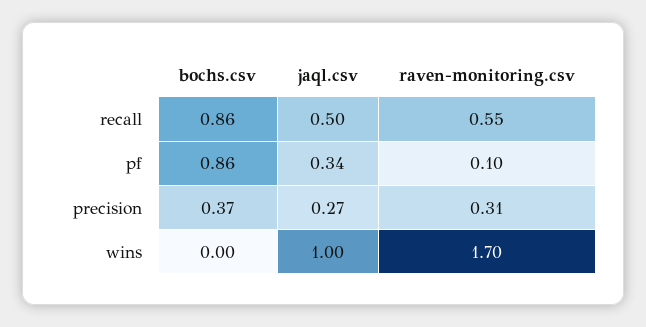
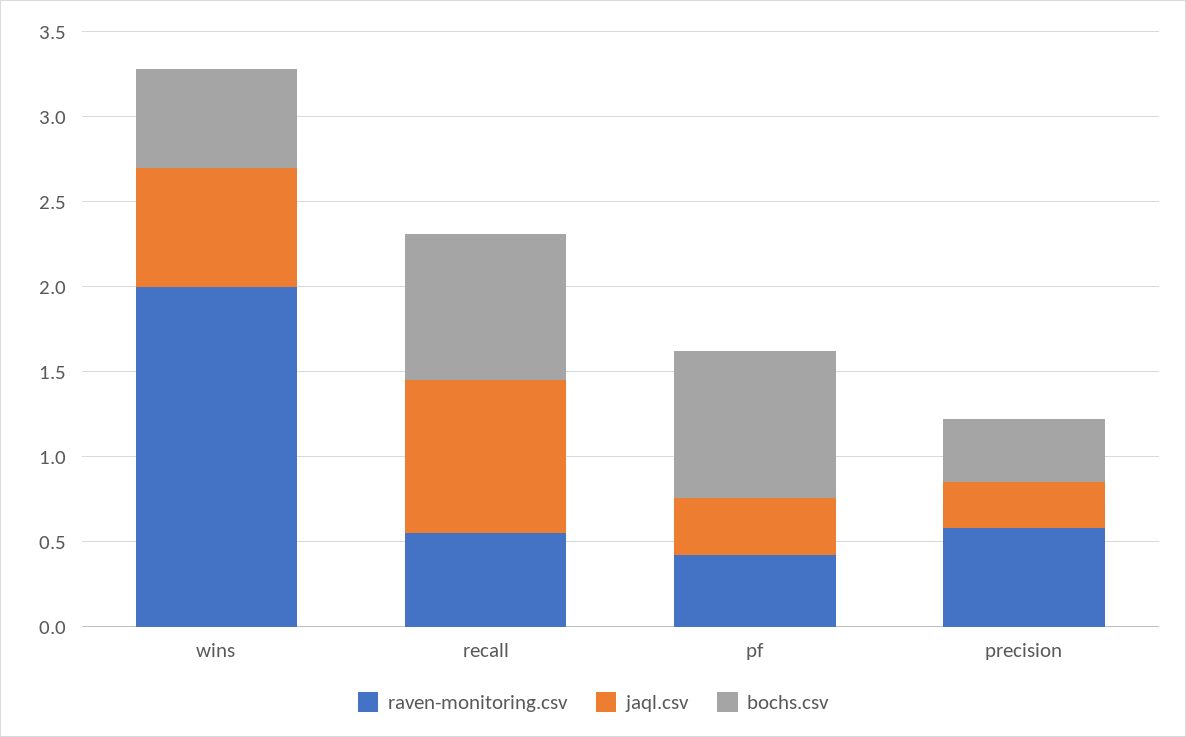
  {
    "bochs.csv": {
      "recall": 0.86,
      "pf": 0.86,
      "precision": 0.37,
-     "wins": 0
+     "wins": 0.6
    },
    "jaql.csv": {
-     "recall": 0.5,
+     "recall": 0.9,
      "pf": 0.34,
      "precision": 0.27,
-     "wins": 1
+     "wins": 0.7
    },
    "raven-monitoring.csv": {
      "recall": 0.55,
-     "pf": 0.1,
+     "pf": 0.4,
-     "precision": 0.31,
+     "precision": 0.6,
-     "wins": 1.7
+     "wins": 2
    }
  }

